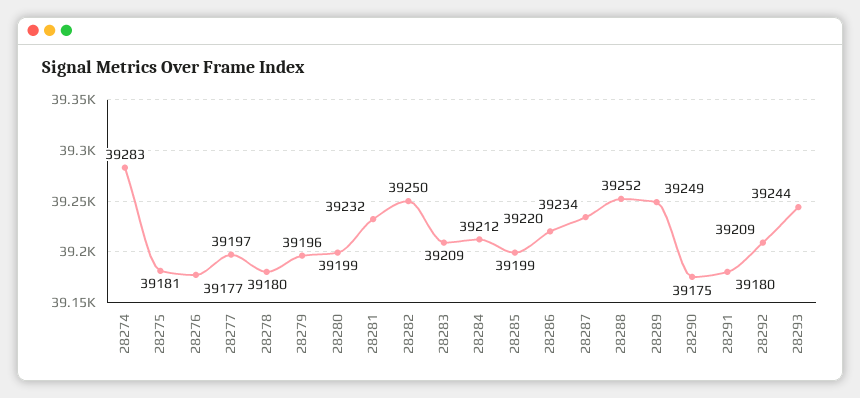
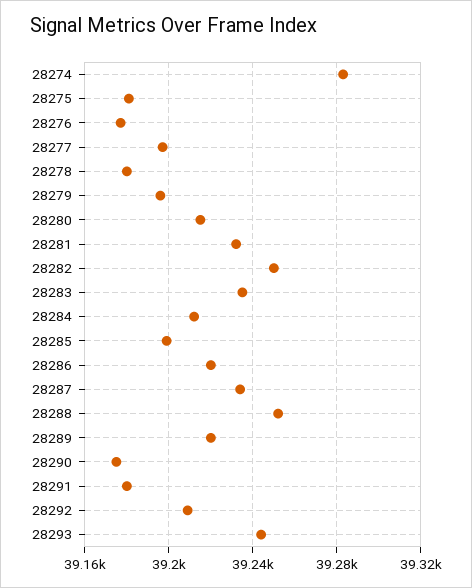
  {
    "28274": 39283,
    "28275": 39181,
    "28276": 39177,
    "28277": 39197,
    "28278": 39180,
    "28279": 39196,
-   "28280": 39199,
+   "28280": 39215,
    "28281": 39232,
    "28282": 39250,
-   "28283": 39209,
+   "28283": 39235,
    "28284": 39212,
    "28285": 39199,
    "28286": 39220,
    "28287": 39234,
    "28288": 39252,
-   "28289": 39249,
+   "28289": 39220,
    "28290": 39175,
    "28291": 39180,
    "28292": 39209,
    "28293": 39244
  }

